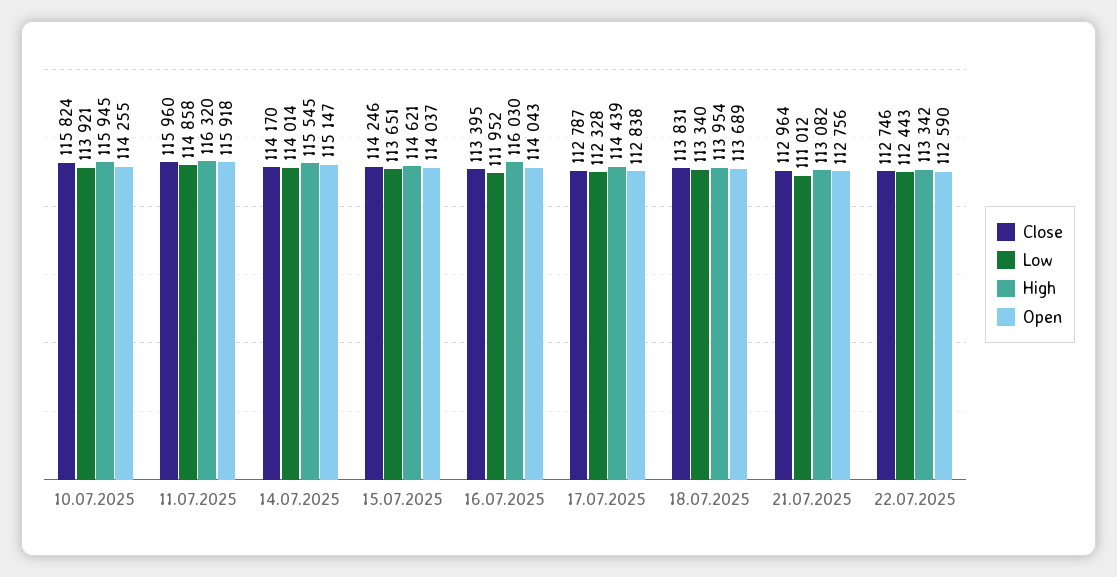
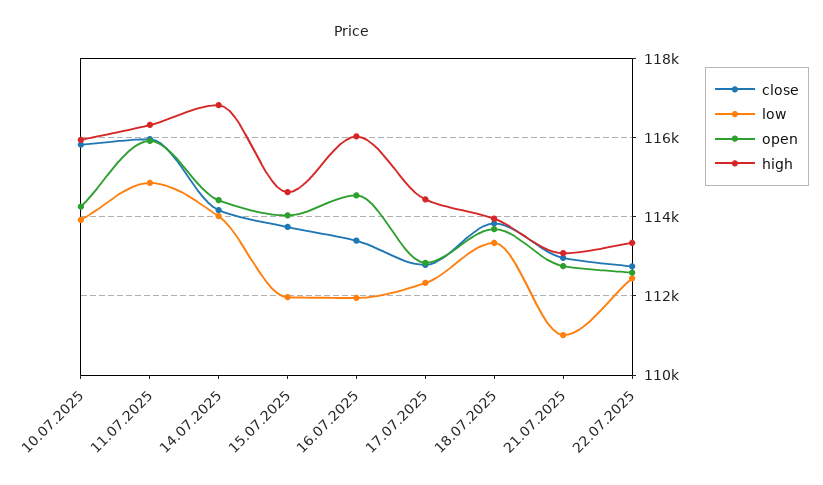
  {
    "Close": {
      "10.07.2025": 115824,
      "11.07.2025": 115960,
      "14.07.2025": 114170,
-     "15.07.2025": 114246,
+     "15.07.2025": 113800,
      "16.07.2025": 113395,
      "17.07.2025": 112787,
      "18.07.2025": 113831,
      "21.07.2025": 112964,
      "22.07.2025": 112746
    },
    "Low": {
      "10.07.2025": 113921,
      "11.07.2025": 114858,
      "14.07.2025": 114014,
-     "15.07.2025": 113651,
+     "15.07.2025": 112000,
      "16.07.2025": 111952,
      "17.07.2025": 112328,
      "18.07.2025": 113340,
      "21.07.2025": 111012,
      "22.07.2025": 112443
    },
    "High": {
      "10.07.2025": 115945,
      "11.07.2025": 116320,
-     "14.07.2025": 115545,
+     "14.07.2025": 116800,
      "15.07.2025": 114621,
      "16.07.2025": 116030,
      "17.07.2025": 114439,
      "18.07.2025": 113954,
      "21.07.2025": 113082,
      "22.07.2025": 113342
    },
    "Open": {
      "10.07.2025": 114255,
      "11.07.2025": 115918,
-     "14.07.2025": 115147,
+     "14.07.2025": 114400,
      "15.07.2025": 114037,
-     "16.07.2025": 114043,
+     "16.07.2025": 114600,
      "17.07.2025": 112838,
      "18.07.2025": 113689,
      "21.07.2025": 112756,
      "22.07.2025": 112590
    }
  }

